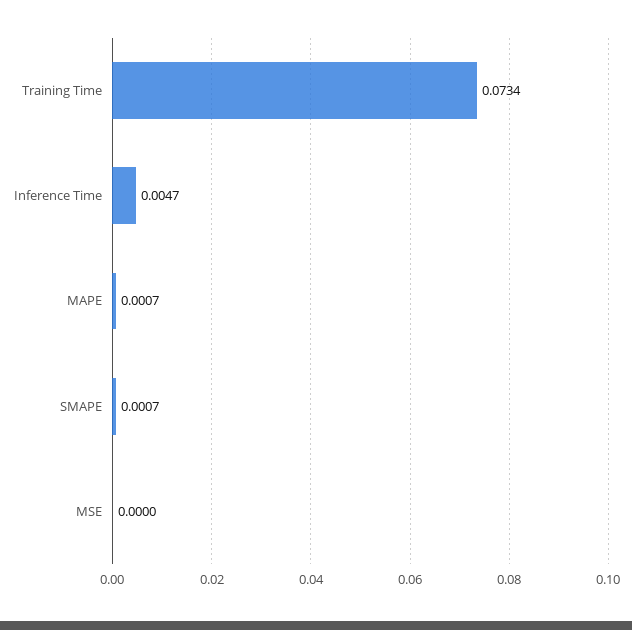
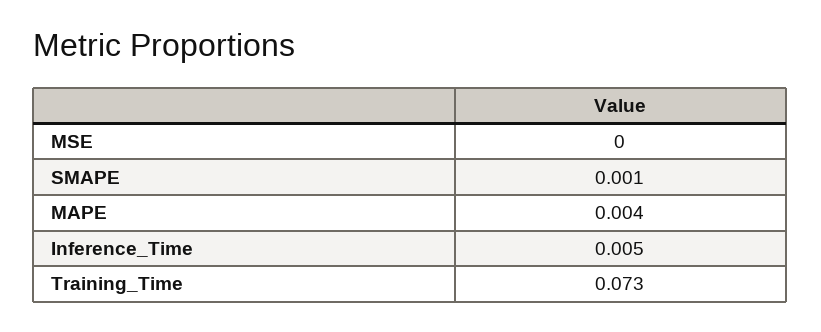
  {
    "Training Time": 0.0734,
    "Inference Time": 0.0047,
-   "MAPE": 0.0007,
+   "MAPE": 0.004,
    "SMAPE": 0.0007,
    "MSE": 0
  }

